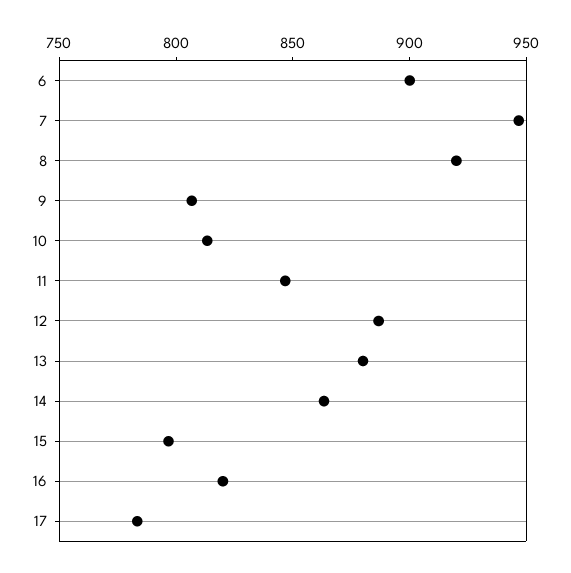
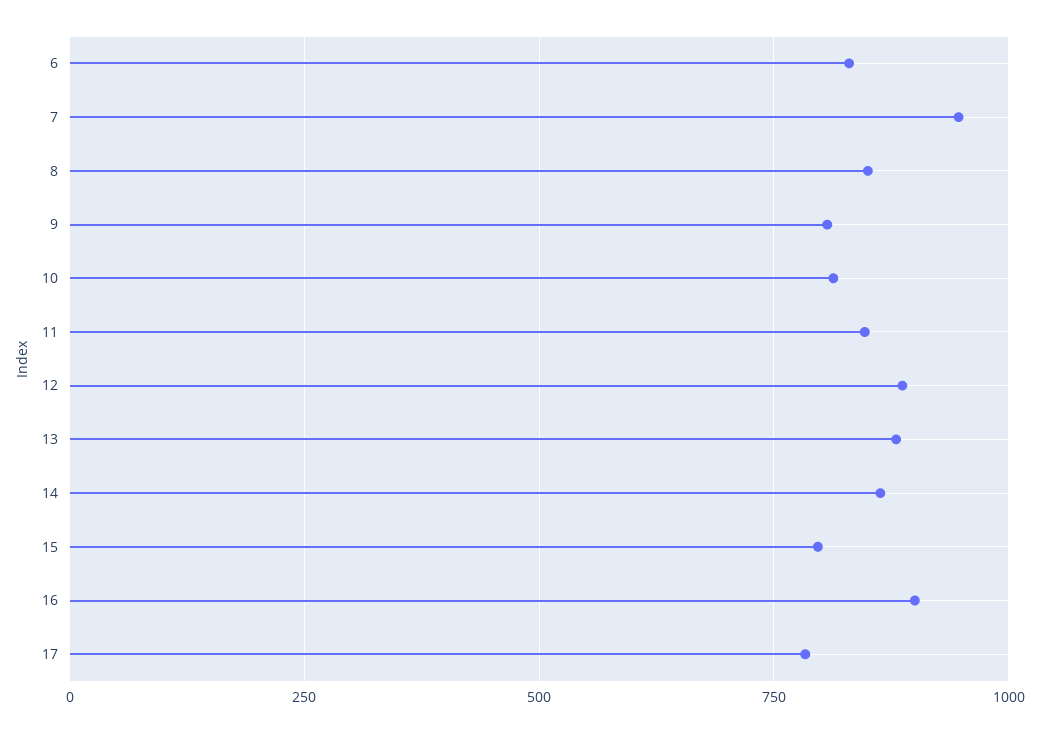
  {
-   "6": 900,
+   "6": 825,
    "7": 950,
-   "8": 920,
+   "8": 850,
    "9": 810,
    "10": 810,
    "11": 850,
    "12": 890,
    "13": 880,
    "14": 860,
    "15": 800,
-   "16": 820,
+   "16": 900,
    "17": 780
  }

